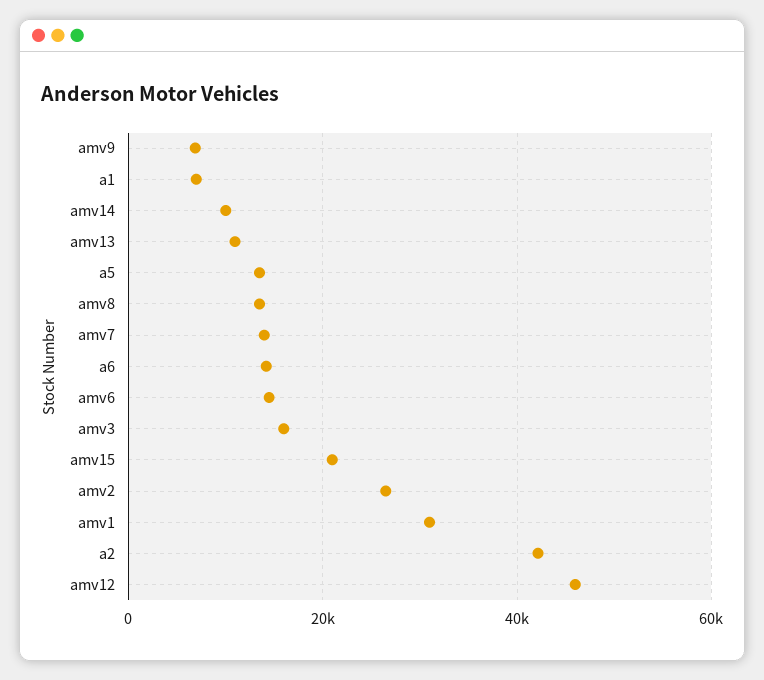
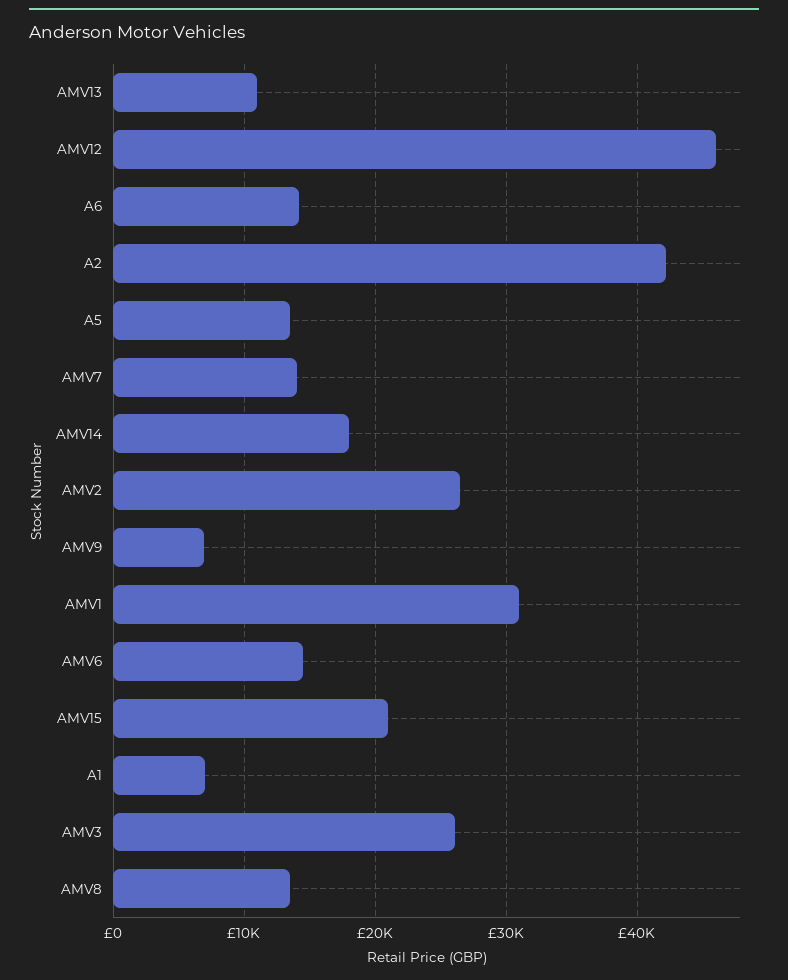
  {
    "amv9": 7000,
    "a1": 7000,
-   "amv14": 10000,
+   "amv14": 18000,
    "amv13": 11000,
    "a5": 13000,
    "amv8": 13000,
    "amv7": 14000,
    "a6": 14000,
    "amv6": 14000,
-   "amv3": 16000,
+   "amv3": 26000,
    "amv15": 21000,
    "amv2": 26000,
    "amv1": 31000,
    "a2": 42000,
    "amv12": 46000
  }

